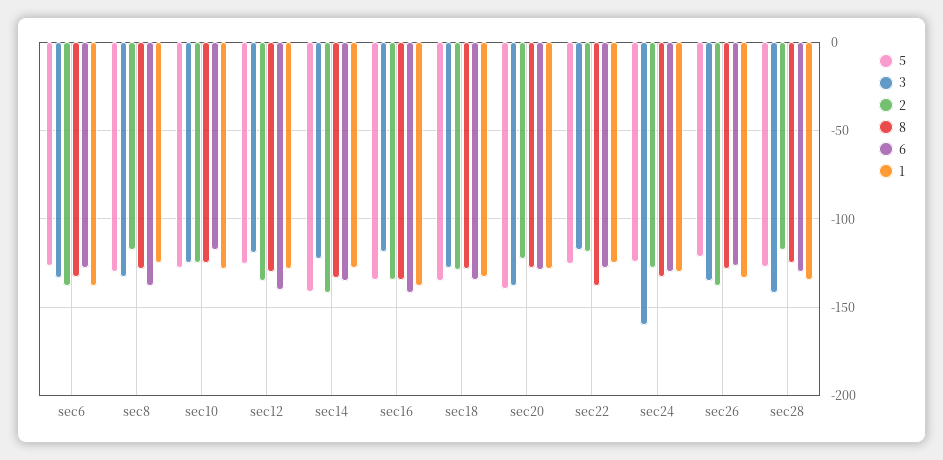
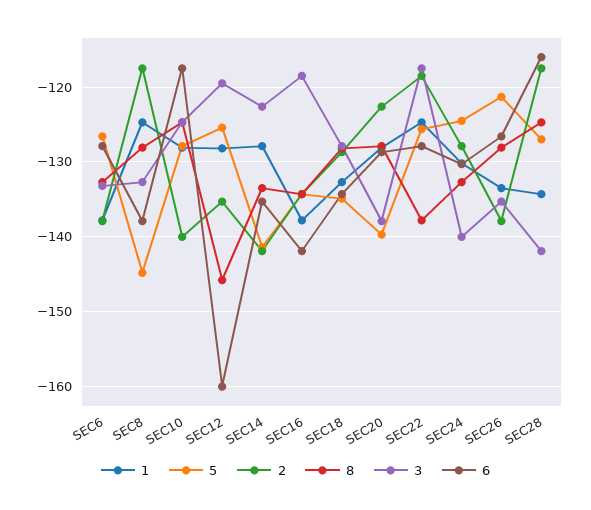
  {
    "5": {
      "sec6": -127,
-     "sec8": -130,
+     "sec8": -145,
      "sec10": -128,
      "sec12": -125,
      "sec14": -141,
      "sec16": -134,
      "sec18": -135,
      "sec20": -140,
      "sec22": -126,
      "sec24": -125,
      "sec26": -121,
      "sec28": -127
    },
    "3": {
      "sec6": -133,
      "sec8": -133,
      "sec10": -125,
      "sec12": -120,
      "sec14": -123,
      "sec16": -119,
      "sec18": -128,
      "sec20": -138,
      "sec22": -118,
-     "sec24": -160,
+     "sec24": -140,
      "sec26": -135,
      "sec28": -142
    },
    "2": {
      "sec6": -138,
      "sec8": -118,
-     "sec10": -125,
+     "sec10": -140,
      "sec12": -135,
      "sec14": -142,
      "sec16": -134,
      "sec18": -129,
      "sec20": -123,
      "sec22": -119,
      "sec24": -128,
      "sec26": -138,
      "sec28": -118
    },
    "8": {
      "sec6": -133,
      "sec8": -128,
      "sec10": -125,
-     "sec12": -130,
+     "sec12": -146,
      "sec14": -134,
      "sec16": -134,
      "sec18": -128,
      "sec20": -128,
      "sec22": -138,
      "sec24": -133,
      "sec26": -128,
      "sec28": -125
    },
    "6": {
      "sec6": -128,
      "sec8": -138,
      "sec10": -118,
-     "sec12": -140,
+     "sec12": -160,
      "sec14": -135,
      "sec16": -142,
      "sec18": -134,
      "sec20": -129,
      "sec22": -128,
      "sec24": -130,
      "sec26": -127,
-     "sec28": -130
+     "sec28": -116
    },
    "1": {
      "sec6": -138,
      "sec8": -125,
      "sec10": -128,
      "sec12": -128,
      "sec14": -128,
      "sec16": -138,
      "sec18": -133,
      "sec20": -128,
      "sec22": -125,
      "sec24": -130,
      "sec26": -134,
      "sec28": -134
    }
  }

